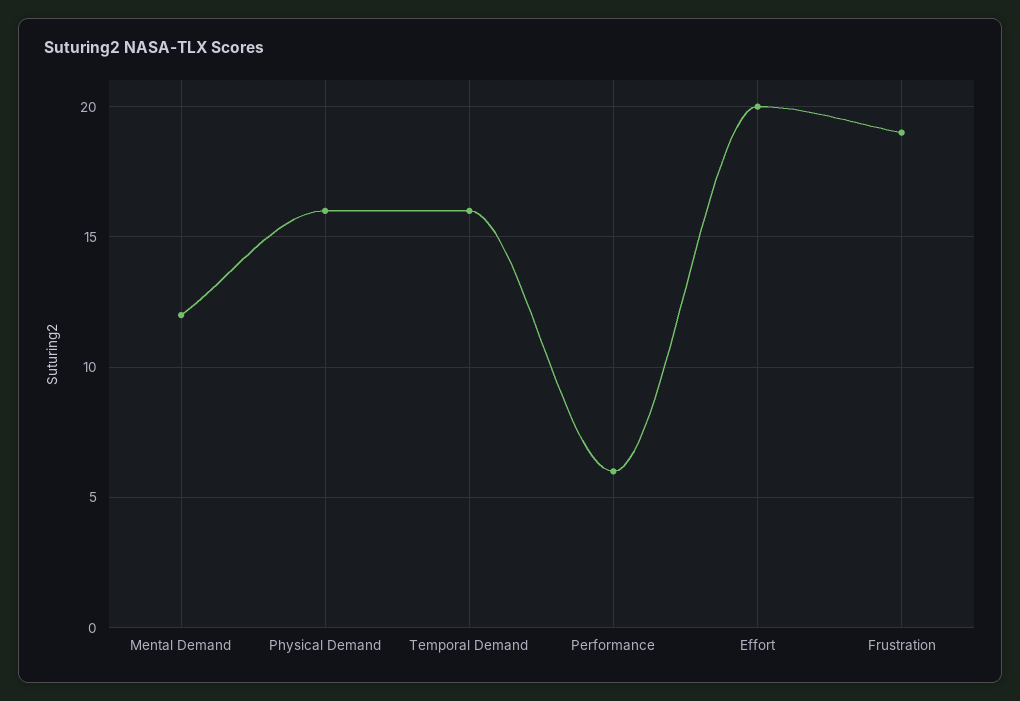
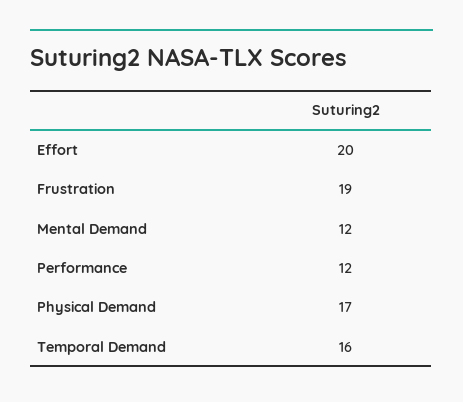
  {
    "Mental Demand": 12,
-   "Physical Demand": 16,
+   "Physical Demand": 17,
    "Temporal Demand": 16,
-   "Performance": 6,
+   "Performance": 12,
    "Effort": 20,
    "Frustration": 19
  }

